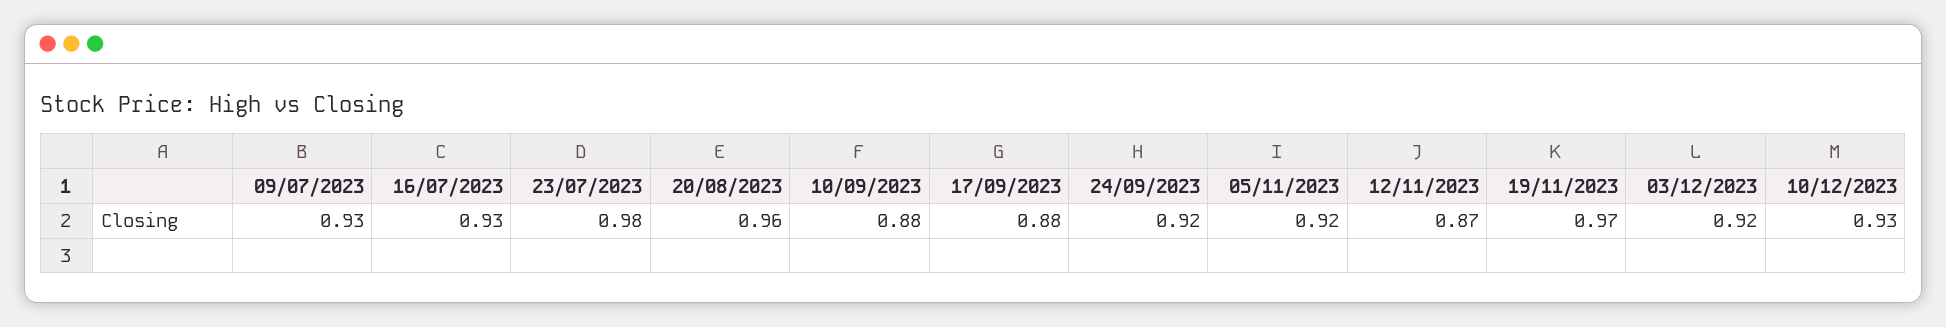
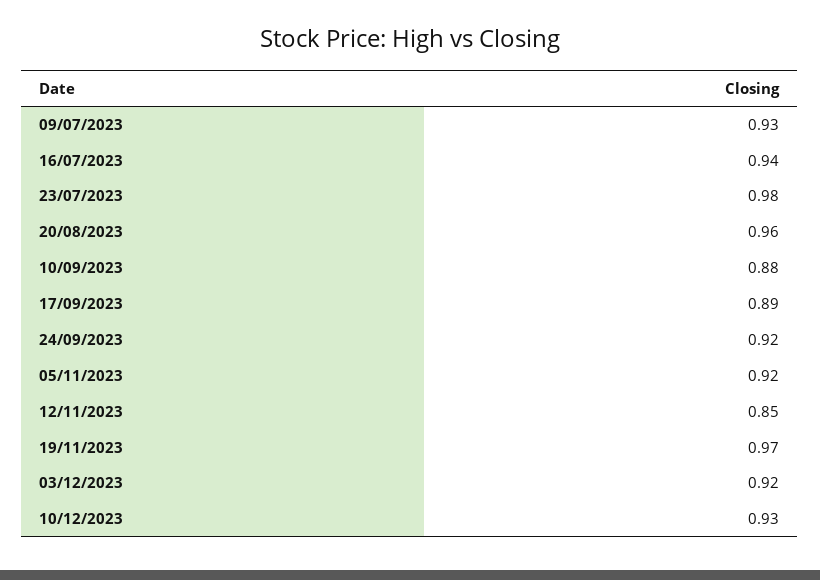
  {
    "09/07/2023": 0.93,
-   "16/07/2023": 0.93,
+   "16/07/2023": 0.94,
    "23/07/2023": 0.98,
    "20/08/2023": 0.96,
    "10/09/2023": 0.88,
-   "17/09/2023": 0.88,
+   "17/09/2023": 0.89,
    "24/09/2023": 0.92,
    "05/11/2023": 0.92,
-   "12/11/2023": 0.87,
+   "12/11/2023": 0.85,
    "19/11/2023": 0.97,
    "03/12/2023": 0.92,
    "10/12/2023": 0.93
  }

